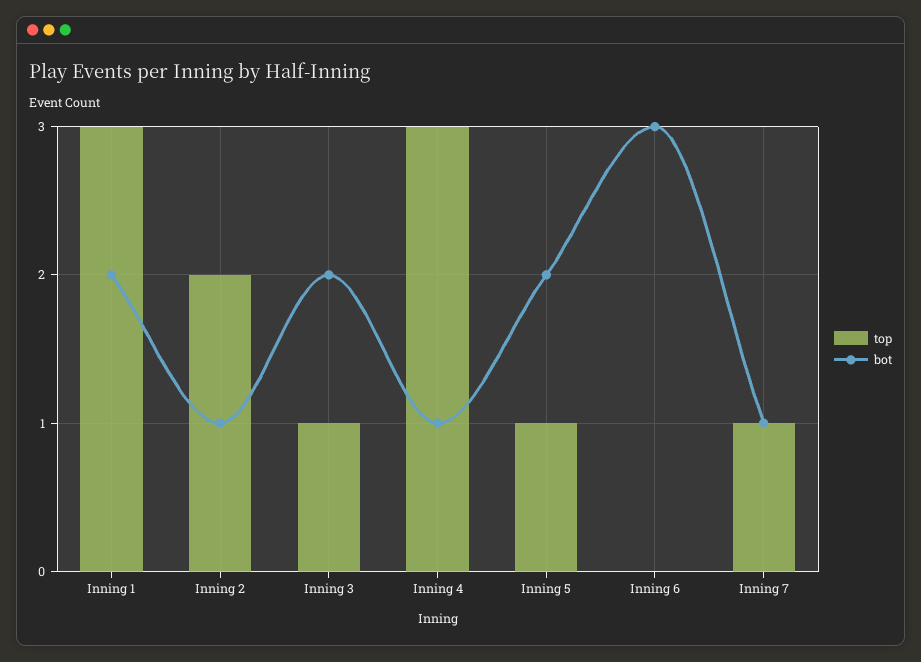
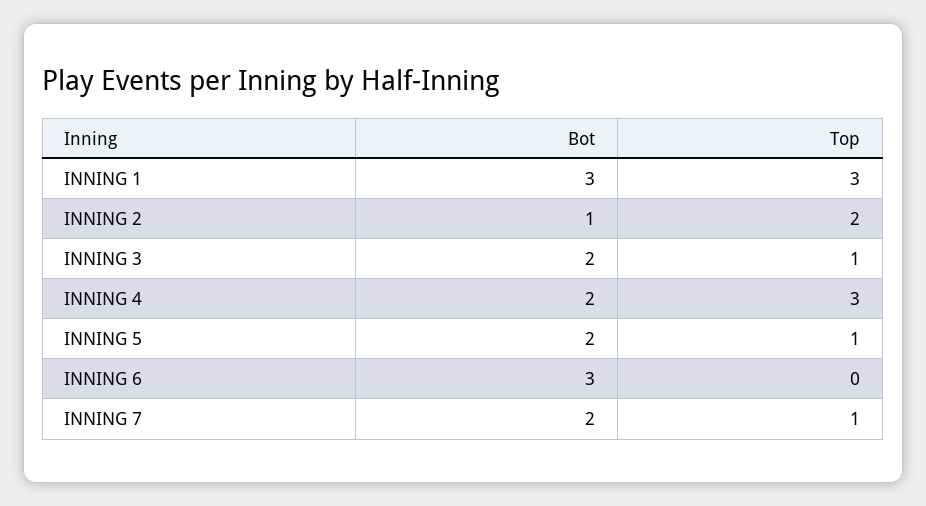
  {
    "top": {
      "Inning 1": 3,
      "Inning 2": 2,
      "Inning 3": 1,
      "Inning 4": 3,
      "Inning 5": 1,
      "Inning 6": 0,
      "Inning 7": 1
    },
    "bot": {
-     "Inning 1": 2,
+     "Inning 1": 3,
      "Inning 2": 1,
      "Inning 3": 2,
-     "Inning 4": 1,
+     "Inning 4": 2,
      "Inning 5": 2,
      "Inning 6": 3,
-     "Inning 7": 1
+     "Inning 7": 2
    }
  }

